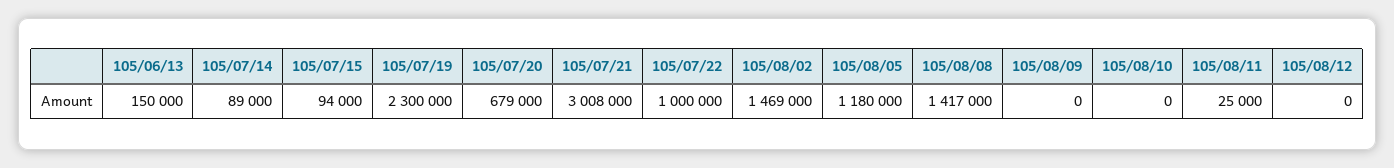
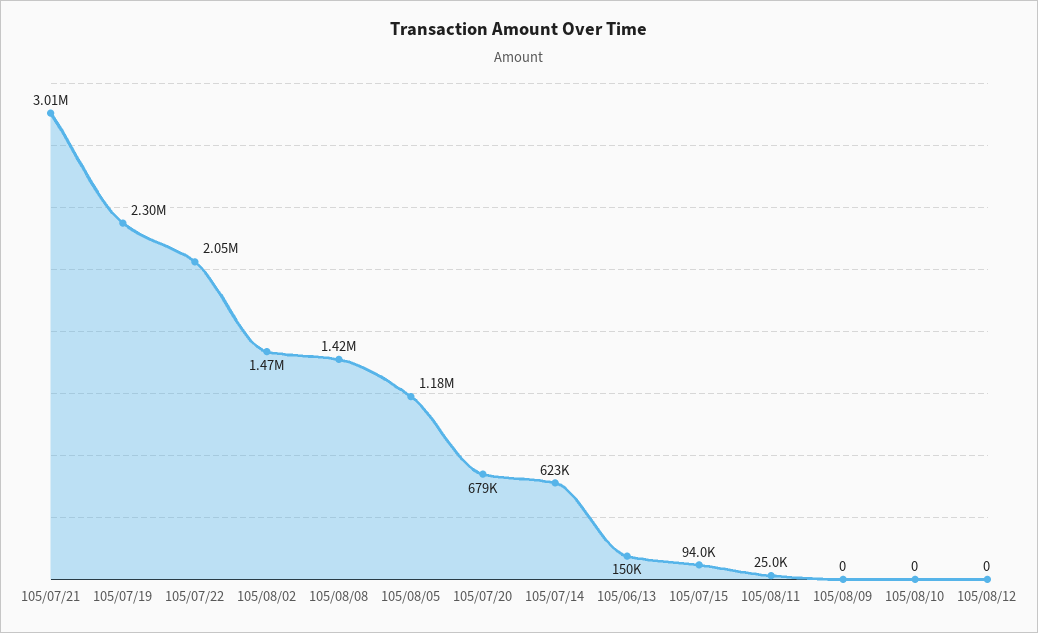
  {
    "105/06/13": 150000,
-   "105/07/14": 89000,
+   "105/07/14": 623000,
    "105/07/15": 94000,
    "105/07/19": 2300000,
    "105/07/20": 679000,
    "105/07/21": 3008000,
-   "105/07/22": 1000000,
+   "105/07/22": 2050000,
    "105/08/02": 1469000,
    "105/08/05": 1180000,
    "105/08/08": 1417000,
    "105/08/09": 0,
    "105/08/10": 0,
    "105/08/11": 25000,
    "105/08/12": 0
  }

